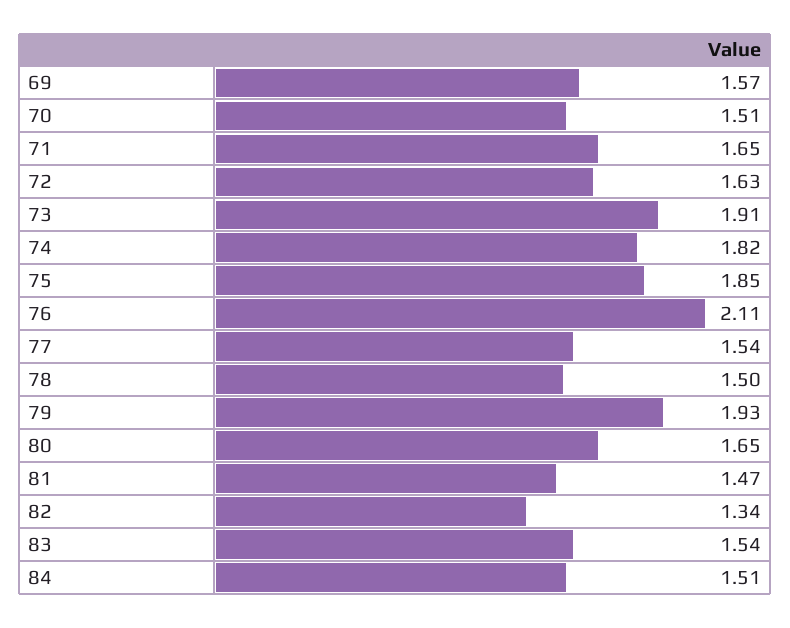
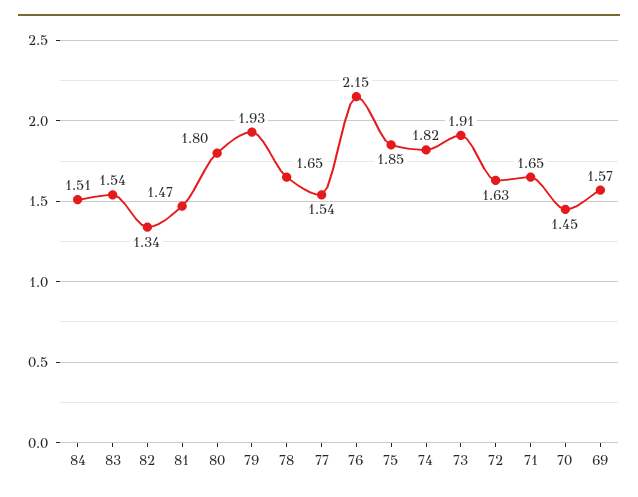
  {
    "69": 1.57,
-   "70": 1.51,
+   "70": 1.45,
    "71": 1.65,
    "72": 1.63,
    "73": 1.91,
    "74": 1.82,
    "75": 1.85,
-   "76": 2.11,
+   "76": 2.15,
    "77": 1.54,
-   "78": 1.5,
+   "78": 1.65,
    "79": 1.93,
-   "80": 1.65,
+   "80": 1.8,
    "81": 1.47,
    "82": 1.34,
    "83": 1.54,
    "84": 1.51
  }

